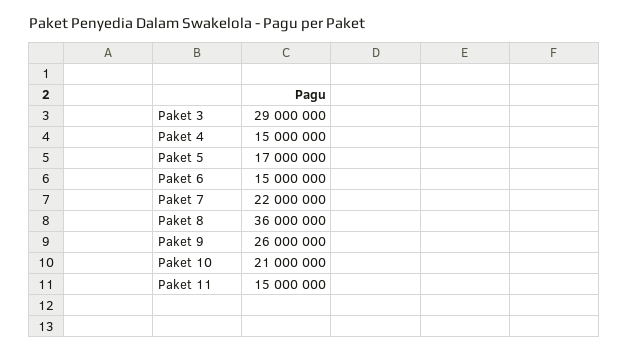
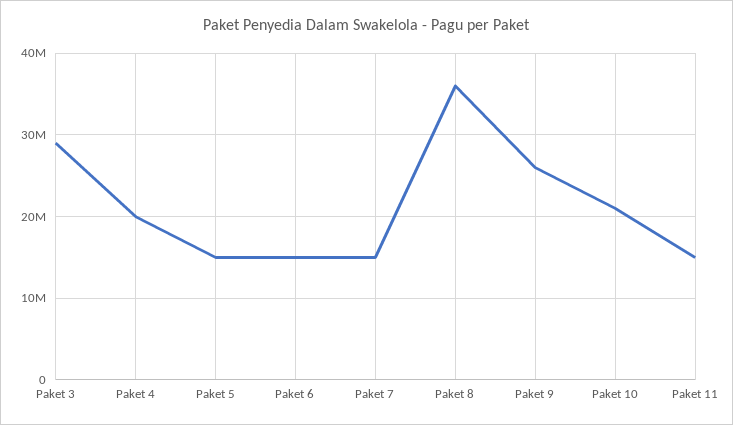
  {
    "Paket 3": 29000000,
-   "Paket 4": 15000000,
+   "Paket 4": 20000000,
-   "Paket 5": 17000000,
+   "Paket 5": 15000000,
    "Paket 6": 15000000,
-   "Paket 7": 22000000,
+   "Paket 7": 15000000,
    "Paket 8": 36000000,
    "Paket 9": 26000000,
    "Paket 10": 21000000,
    "Paket 11": 15000000
  }

